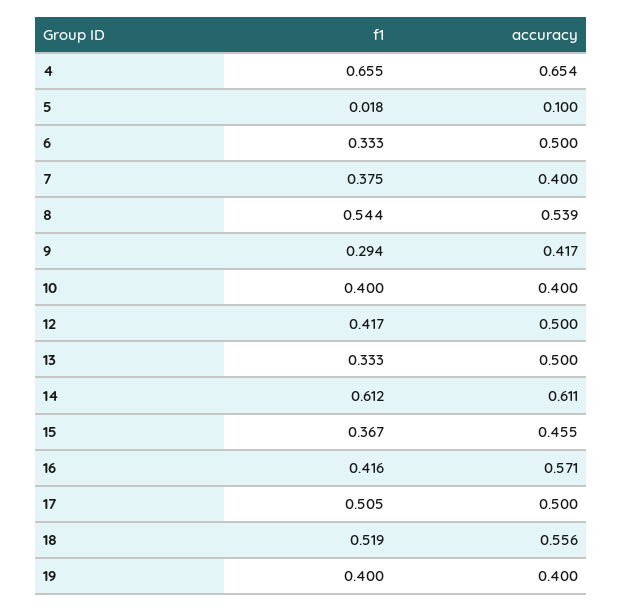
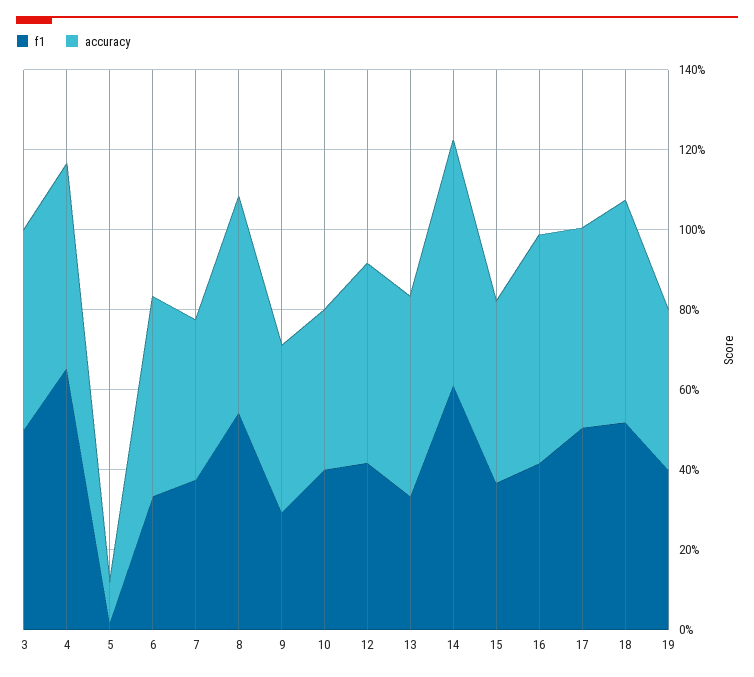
  {
    "f1": {
      "4": 0.655,
      "5": 0.018,
      "6": 0.333,
      "7": 0.375,
      "8": 0.544,
      "9": 0.294,
      "10": 0.4,
      "12": 0.417,
      "13": 0.333,
      "14": 0.612,
      "15": 0.367,
      "16": 0.416,
      "17": 0.505,
      "18": 0.519,
-     "19": 0.4
+     "19": 0.4,
+     "3": 0.5
    },
    "accuracy": {
-     "4": 0.654,
+     "4": 0.5,
      "5": 0.1,
      "6": 0.5,
      "7": 0.4,
      "8": 0.539,
      "9": 0.417,
      "10": 0.4,
      "12": 0.5,
      "13": 0.5,
      "14": 0.611,
      "15": 0.455,
      "16": 0.571,
      "17": 0.5,
      "18": 0.556,
-     "19": 0.4
+     "19": 0.4,
+     "3": 0.5
    }
  }

